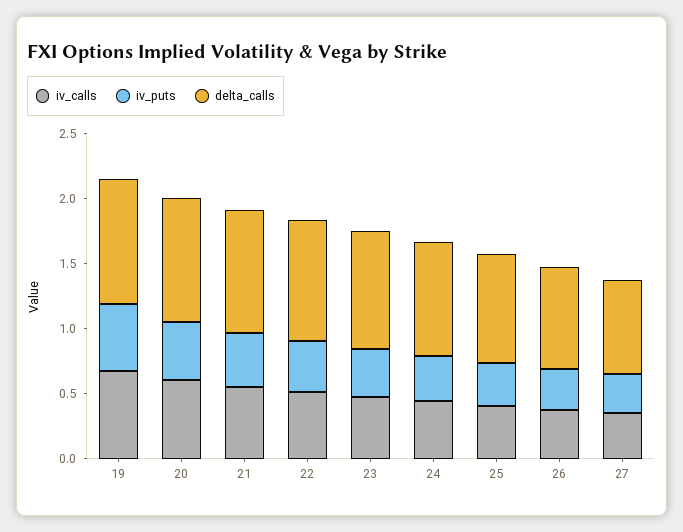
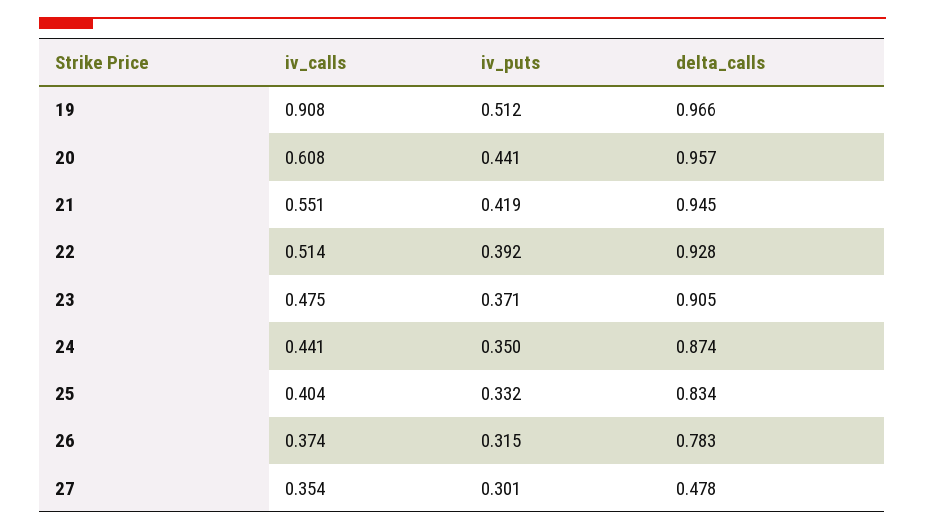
  {
    "iv_calls": {
-     "19": 0.7,
+     "19": 0.908,
      "20": 0.608,
      "21": 0.551,
      "22": 0.514,
      "23": 0.475,
      "24": 0.441,
      "25": 0.404,
      "26": 0.374,
      "27": 0.354
    },
    "iv_puts": {
      "19": 0.512,
      "20": 0.441,
      "21": 0.419,
      "22": 0.392,
      "23": 0.371,
      "24": 0.35,
      "25": 0.332,
      "26": 0.315,
      "27": 0.301
    },
    "delta_calls": {
      "19": 0.966,
      "20": 0.957,
      "21": 0.945,
      "22": 0.928,
      "23": 0.905,
      "24": 0.874,
      "25": 0.834,
      "26": 0.783,
-     "27": 0.7
+     "27": 0.478
    }
  }

